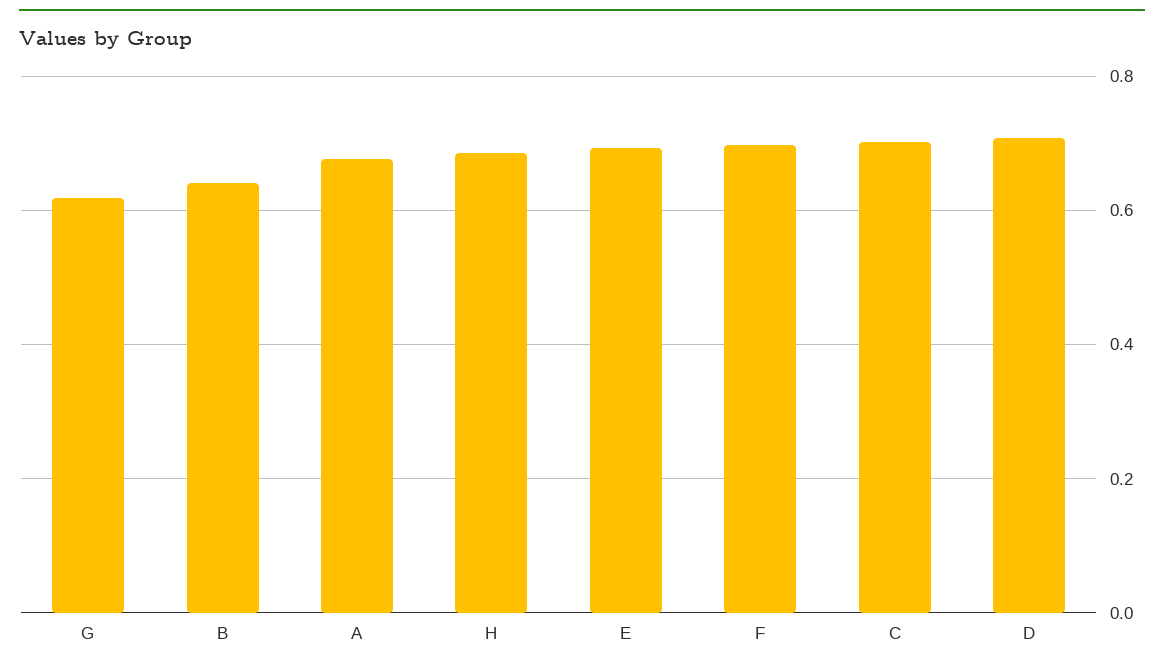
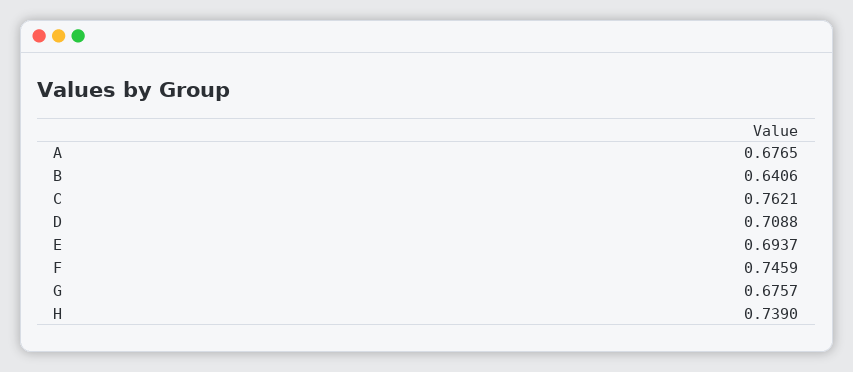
  {
-   "G": 0.62,
+   "G": 0.6757,
    "B": 0.6406,
    "A": 0.6765,
-   "H": 0.68,
+   "H": 0.739,
    "E": 0.6937,
-   "F": 0.7,
+   "F": 0.7459,
-   "C": 0.7,
+   "C": 0.7621,
    "D": 0.7088
  }

